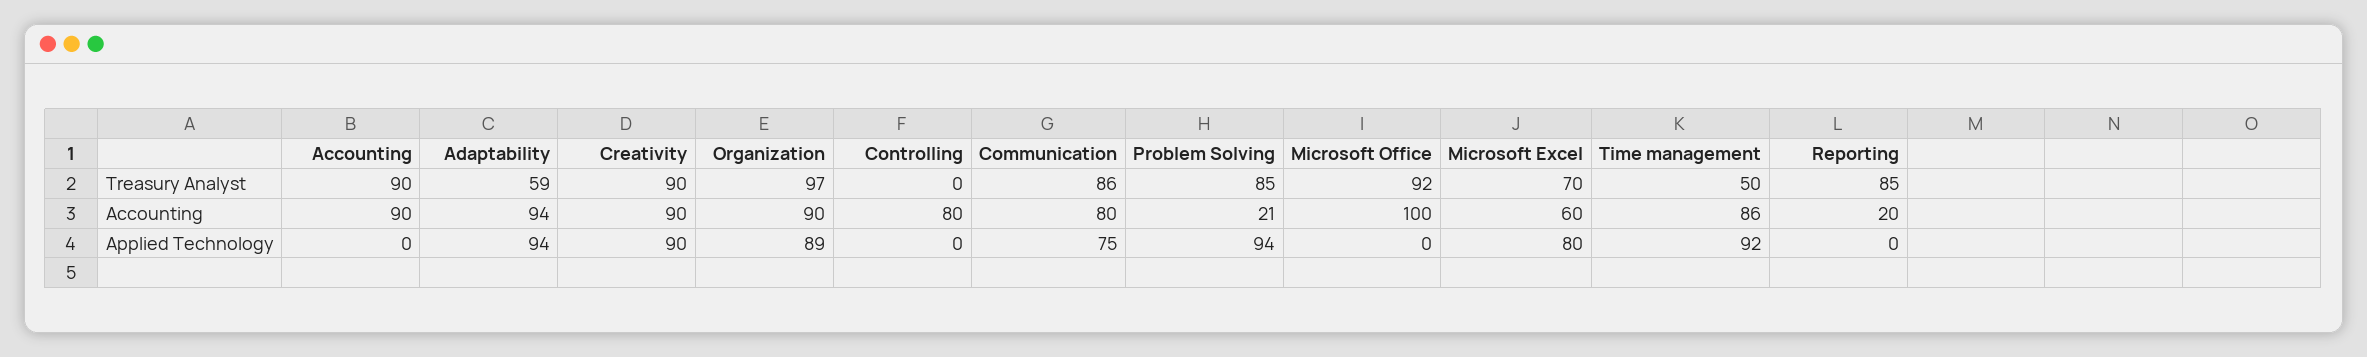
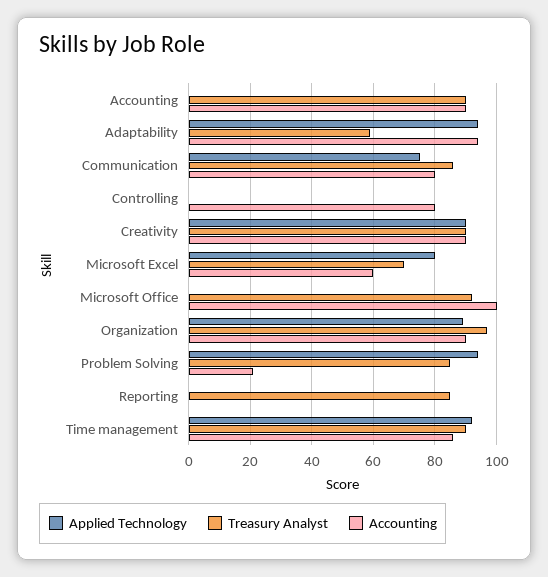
  {
    "Treasury Analyst": {
      "Accounting": 90,
      "Adaptability": 59,
      "Creativity": 90,
      "Organization": 97,
      "Controlling": 0,
      "Communication": 86,
      "Problem Solving": 85,
      "Microsoft Office": 92,
      "Microsoft Excel": 70,
-     "Time management": 50,
+     "Time management": 90,
      "Reporting": 85
    },
    "Accounting": {
      "Accounting": 90,
      "Adaptability": 94,
      "Creativity": 90,
      "Organization": 90,
      "Controlling": 80,
      "Communication": 80,
      "Problem Solving": 21,
      "Microsoft Office": 100,
      "Microsoft Excel": 60,
      "Time management": 86,
-     "Reporting": 20
+     "Reporting": 0
    },
    "Applied Technology": {
      "Accounting": 0,
      "Adaptability": 94,
      "Creativity": 90,
      "Organization": 89,
      "Controlling": 0,
      "Communication": 75,
      "Problem Solving": 94,
      "Microsoft Office": 0,
      "Microsoft Excel": 80,
      "Time management": 92,
      "Reporting": 0
    }
  }

